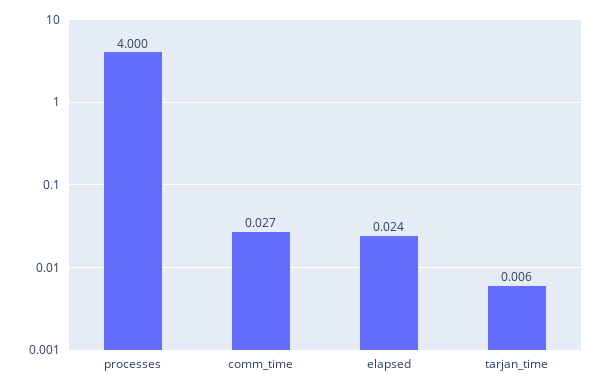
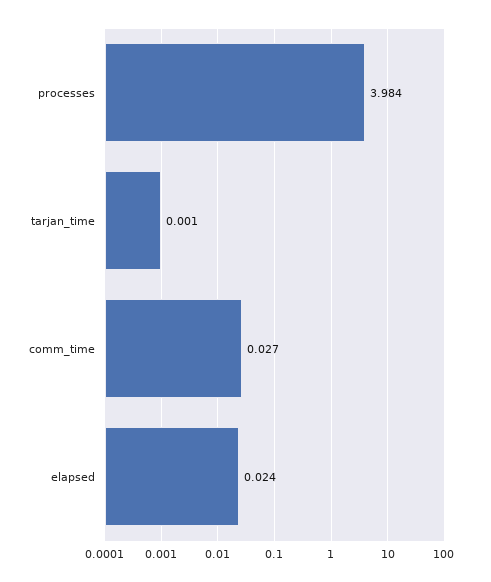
  {
-   "processes": 4,
+   "processes": 3.984,
    "comm_time": 0.027,
    "elapsed": 0.024,
-   "tarjan_time": 0.006
+   "tarjan_time": 0.001
  }

